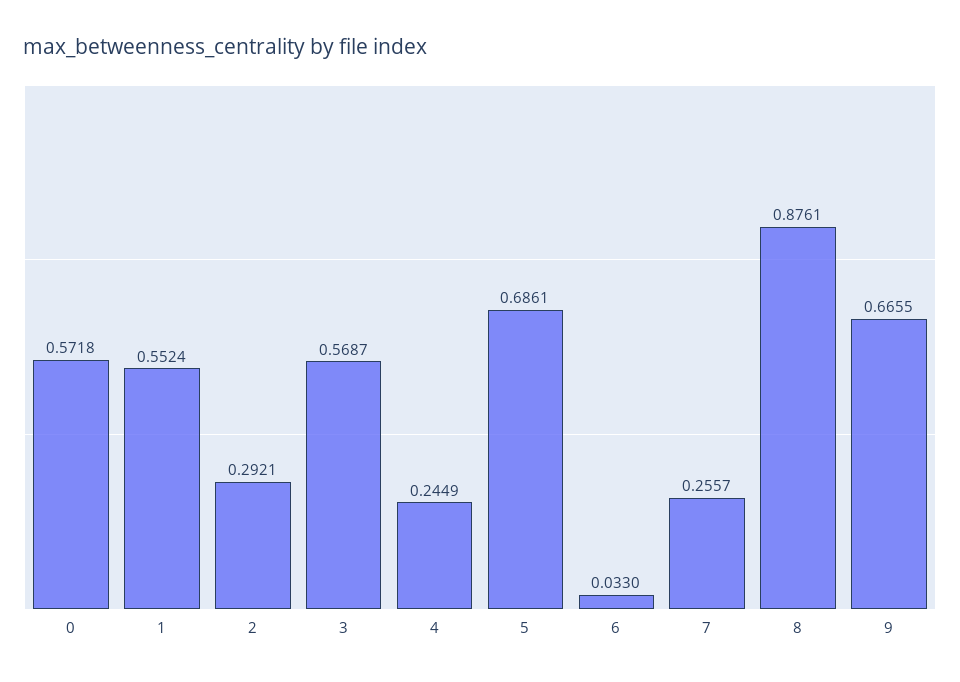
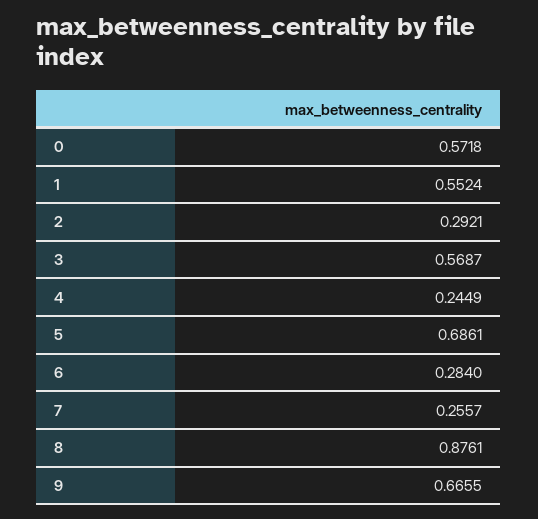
  {
    "0": 0.5718,
    "1": 0.5524,
    "2": 0.2921,
    "3": 0.5687,
    "4": 0.2449,
    "5": 0.6861,
-   "6": 0.033,
+   "6": 0.284,
    "7": 0.2557,
    "8": 0.8761,
    "9": 0.6655
  }

